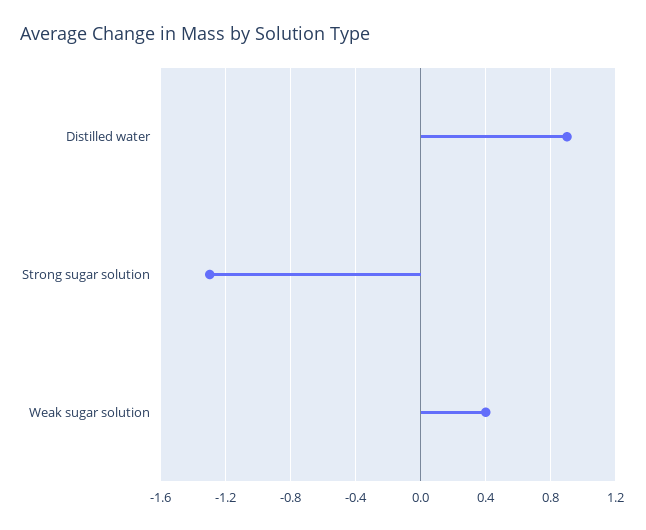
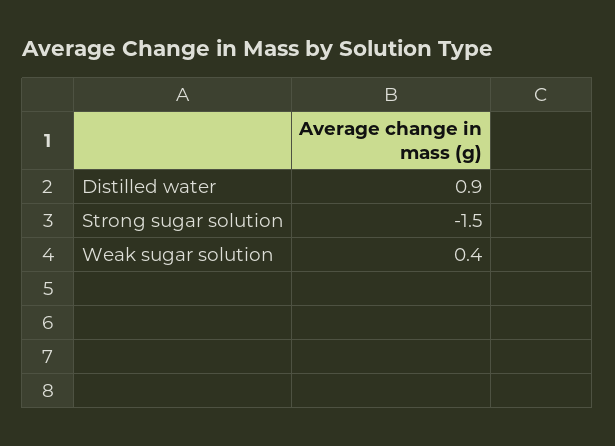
  {
    "Distilled water": 0.9,
-   "Strong sugar solution": -1.3,
+   "Strong sugar solution": -1.5,
    "Weak sugar solution": 0.4
  }

